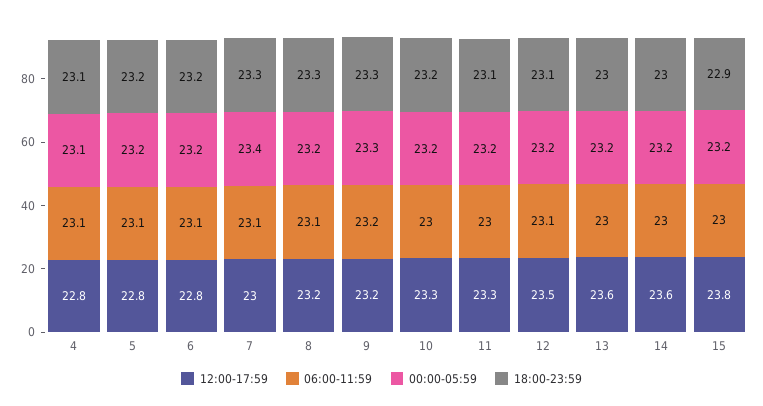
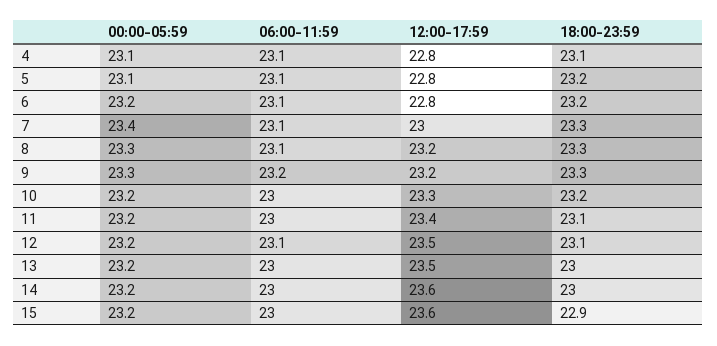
  {
    "12:00-17:59": {
      "4": 22.8,
      "5": 22.8,
      "6": 22.8,
      "7": 23,
      "8": 23.2,
      "9": 23.2,
      "10": 23.3,
-     "11": 23.3,
+     "11": 23.4,
      "12": 23.5,
-     "13": 23.6,
+     "13": 23.5,
      "14": 23.6,
-     "15": 23.8
+     "15": 23.6
    },
    "06:00-11:59": {
      "4": 23.1,
      "5": 23.1,
      "6": 23.1,
      "7": 23.1,
      "8": 23.1,
      "9": 23.2,
      "10": 23,
      "11": 23,
      "12": 23.1,
      "13": 23,
      "14": 23,
      "15": 23
    },
    "00:00-05:59": {
      "4": 23.1,
-     "5": 23.2,
+     "5": 23.1,
      "6": 23.2,
      "7": 23.4,
-     "8": 23.2,
+     "8": 23.3,
      "9": 23.3,
      "10": 23.2,
      "11": 23.2,
      "12": 23.2,
      "13": 23.2,
      "14": 23.2,
      "15": 23.2
    },
    "18:00-23:59": {
      "4": 23.1,
      "5": 23.2,
      "6": 23.2,
      "7": 23.3,
      "8": 23.3,
      "9": 23.3,
      "10": 23.2,
      "11": 23.1,
      "12": 23.1,
      "13": 23,
      "14": 23,
      "15": 22.9
    }
  }

